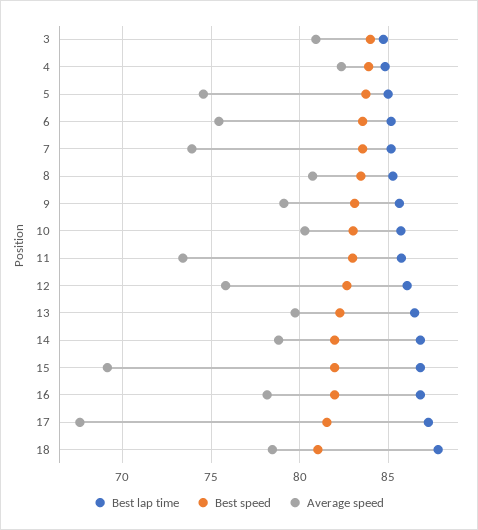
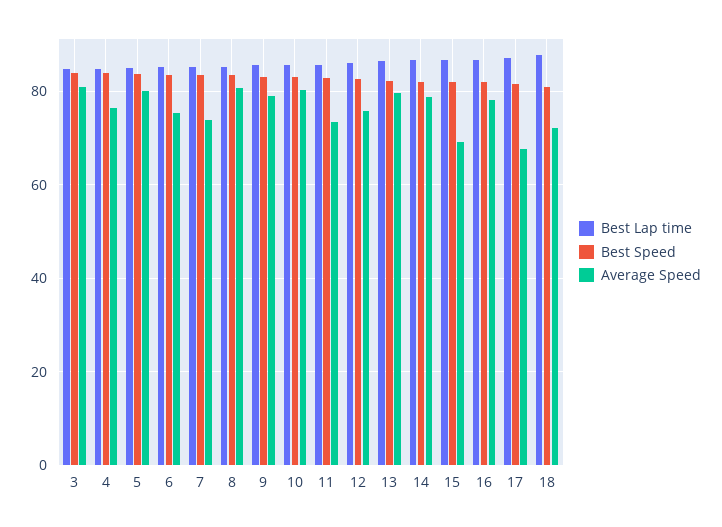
  {
    "Best lap time": {
      "3": 84.5,
      "4": 85,
      "5": 85,
      "6": 85,
      "7": 85,
      "8": 85.5,
      "9": 85.5,
      "10": 85.5,
      "11": 86,
      "12": 86,
      "13": 86.5,
      "14": 87,
      "15": 87,
      "16": 87,
      "17": 87.5,
      "18": 88
    },
    "Best speed": {
      "3": 84,
      "4": 84,
      "5": 83.5,
      "6": 83.5,
      "7": 83.5,
      "8": 83.5,
      "9": 83,
      "10": 83,
      "11": 83,
      "12": 82.5,
      "13": 82.5,
      "14": 82,
      "15": 82,
      "16": 82,
      "17": 81.5,
      "18": 81
    },
    "Average speed": {
      "3": 81,
-     "4": 82.5,
+     "4": 76,
-     "5": 74.5,
+     "5": 80,
      "6": 75.5,
      "7": 74,
      "8": 80.5,
      "9": 79,
      "10": 80.5,
      "11": 73.5,
      "12": 76,
      "13": 80,
      "14": 79,
      "15": 69,
      "16": 78,
      "17": 67.5,
-     "18": 78.5
+     "18": 72
    }
  }

